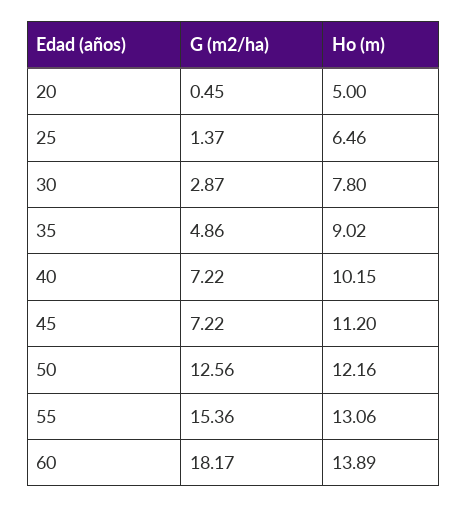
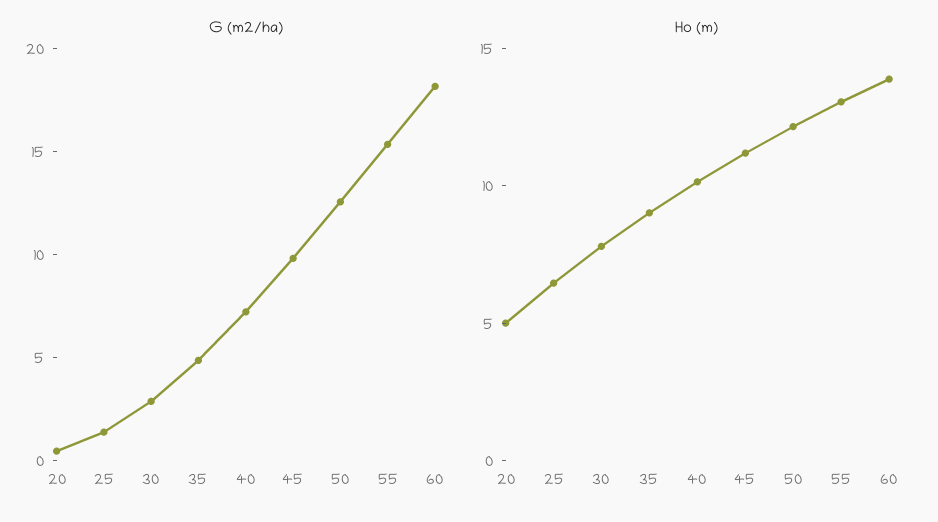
  {
    "G (m2/ha)": {
      "20": 0.45,
      "25": 1.37,
      "30": 2.87,
      "35": 4.86,
      "40": 7.22,
-     "45": 7.22,
+     "45": 10,
      "50": 12.56,
      "55": 15.36,
      "60": 18.17
    },
    "Ho (m)": {
      "20": 5,
      "25": 6.46,
      "30": 7.8,
      "35": 9.02,
      "40": 10.15,
      "45": 11.2,
      "50": 12.16,
      "55": 13.06,
      "60": 13.89
    }
  }

